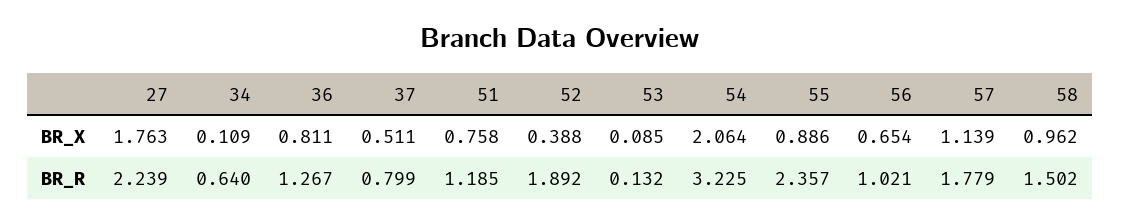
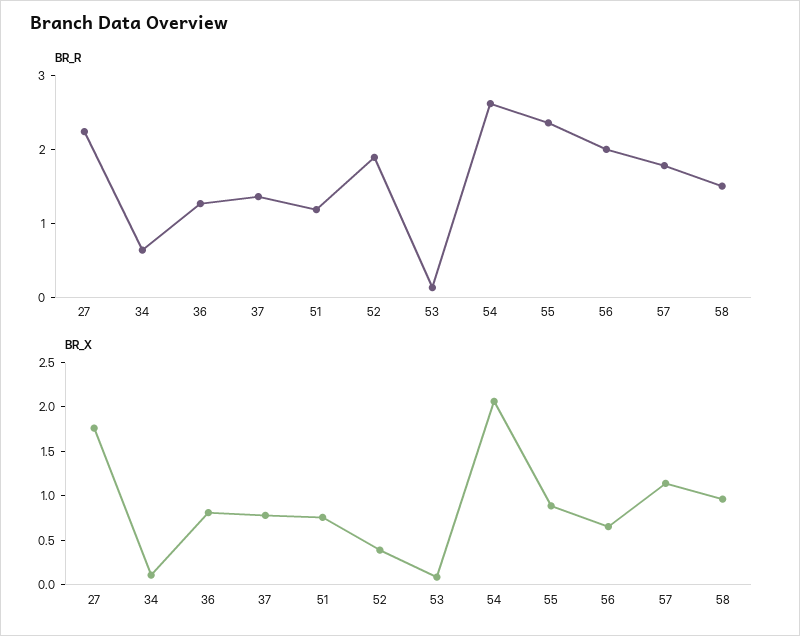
  {
    "BR_X": {
      "27": 1.763,
      "34": 0.109,
      "36": 0.811,
-     "37": 0.511,
+     "37": 0.8,
      "51": 0.758,
      "52": 0.388,
      "53": 0.085,
      "54": 2.064,
      "55": 0.886,
      "56": 0.654,
      "57": 1.139,
      "58": 0.962
    },
    "BR_R": {
      "27": 2.239,
      "34": 0.64,
      "36": 1.267,
-     "37": 0.799,
+     "37": 1.4,
      "51": 1.185,
      "52": 1.892,
      "53": 0.132,
-     "54": 3.225,
+     "54": 2.6,
      "55": 2.357,
-     "56": 1.021,
+     "56": 2,
      "57": 1.779,
      "58": 1.502
    }
  }

